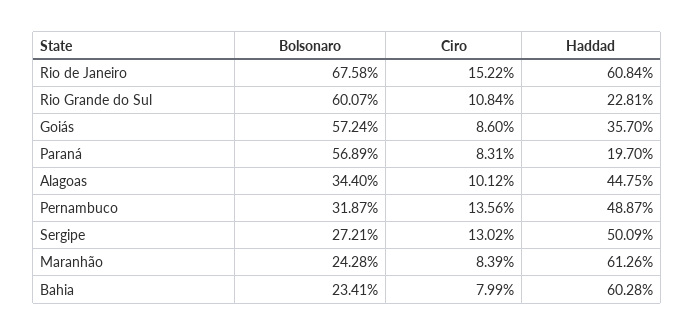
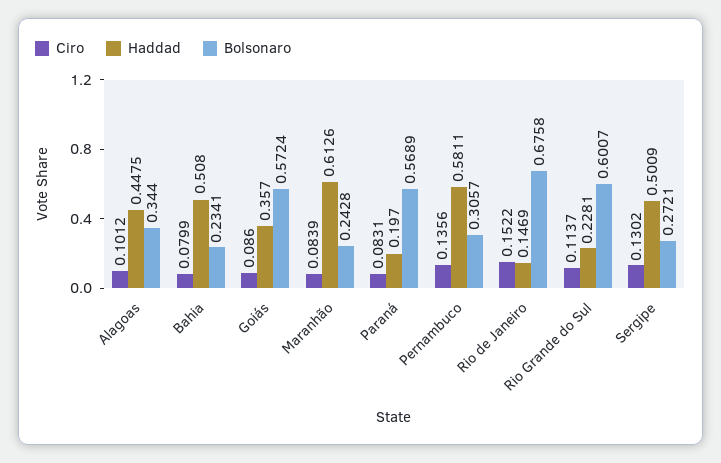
  {
    "Bolsonaro": {
      "Rio de Janeiro": 0.6758,
      "Rio Grande do Sul": 0.6007,
      "Goiás": 0.5724,
      "Paraná": 0.5689,
      "Alagoas": 0.344,
-     "Pernambuco": 0.3187,
+     "Pernambuco": 0.3057,
      "Sergipe": 0.2721,
      "Maranhão": 0.2428,
      "Bahia": 0.2341
    },
    "Ciro": {
      "Rio de Janeiro": 0.1522,
-     "Rio Grande do Sul": 0.1084,
+     "Rio Grande do Sul": 0.1137,
      "Goiás": 0.086,
      "Paraná": 0.0831,
      "Alagoas": 0.1012,
      "Pernambuco": 0.1356,
      "Sergipe": 0.1302,
      "Maranhão": 0.0839,
      "Bahia": 0.0799
    },
    "Haddad": {
-     "Rio de Janeiro": 0.6084,
+     "Rio de Janeiro": 0.1469,
      "Rio Grande do Sul": 0.2281,
      "Goiás": 0.357,
      "Paraná": 0.197,
      "Alagoas": 0.4475,
-     "Pernambuco": 0.4887,
+     "Pernambuco": 0.5811,
      "Sergipe": 0.5009,
      "Maranhão": 0.6126,
-     "Bahia": 0.6028
+     "Bahia": 0.508
    }
  }

